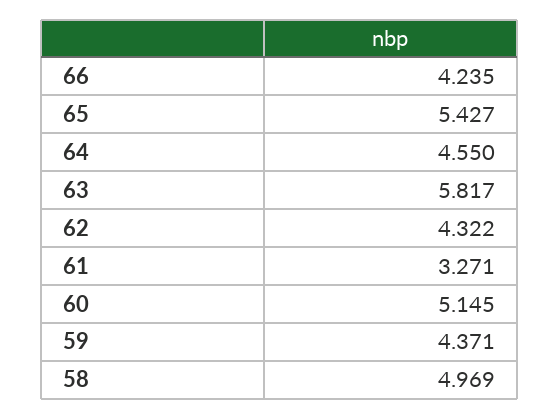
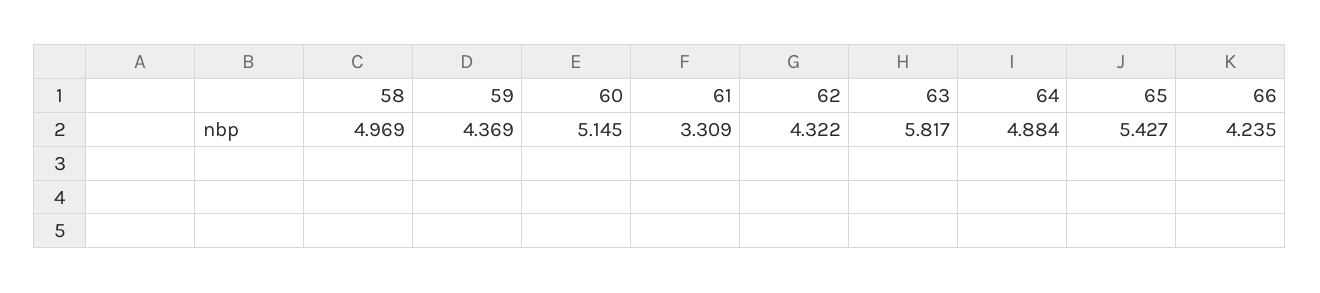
  {
    "66": 4.235,
    "65": 5.427,
-   "64": 4.55,
+   "64": 4.884,
    "63": 5.817,
    "62": 4.322,
-   "61": 3.271,
+   "61": 3.309,
    "60": 5.145,
-   "59": 4.371,
+   "59": 4.369,
    "58": 4.969
  }

